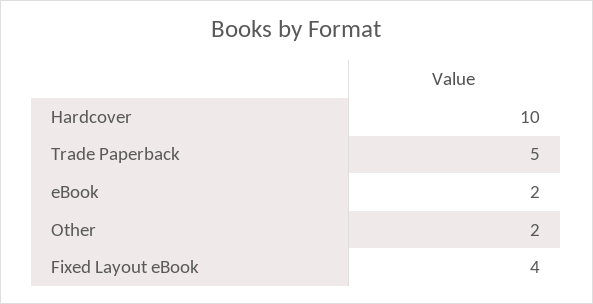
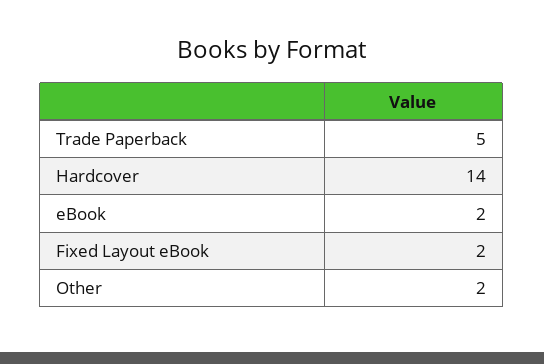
  {
-   "Hardcover": 10,
+   "Hardcover": 14,
    "Trade Paperback": 5,
    "eBook": 2,
    "Other": 2,
-   "Fixed Layout eBook": 4
+   "Fixed Layout eBook": 2
  }

